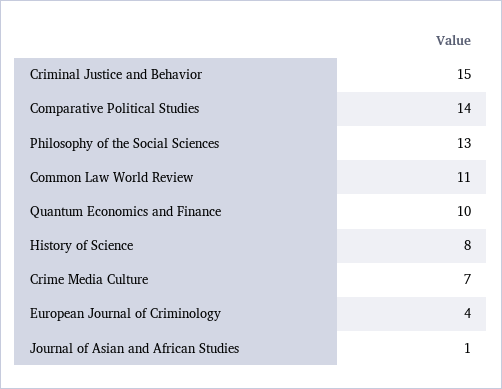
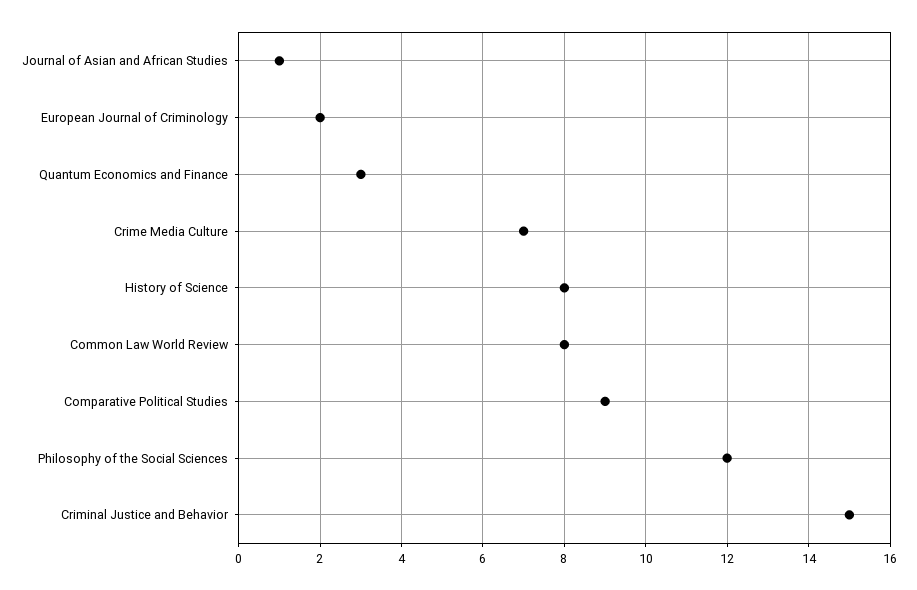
  {
    "Criminal Justice and Behavior": 15,
-   "Comparative Political Studies": 14,
+   "Comparative Political Studies": 9,
-   "Philosophy of the Social Sciences": 13,
+   "Philosophy of the Social Sciences": 12,
-   "Common Law World Review": 11,
+   "Common Law World Review": 8,
-   "Quantum Economics and Finance": 10,
+   "Quantum Economics and Finance": 3,
    "History of Science": 8,
    "Crime Media Culture": 7,
-   "European Journal of Criminology": 4,
+   "European Journal of Criminology": 2,
    "Journal of Asian and African Studies": 1
  }

